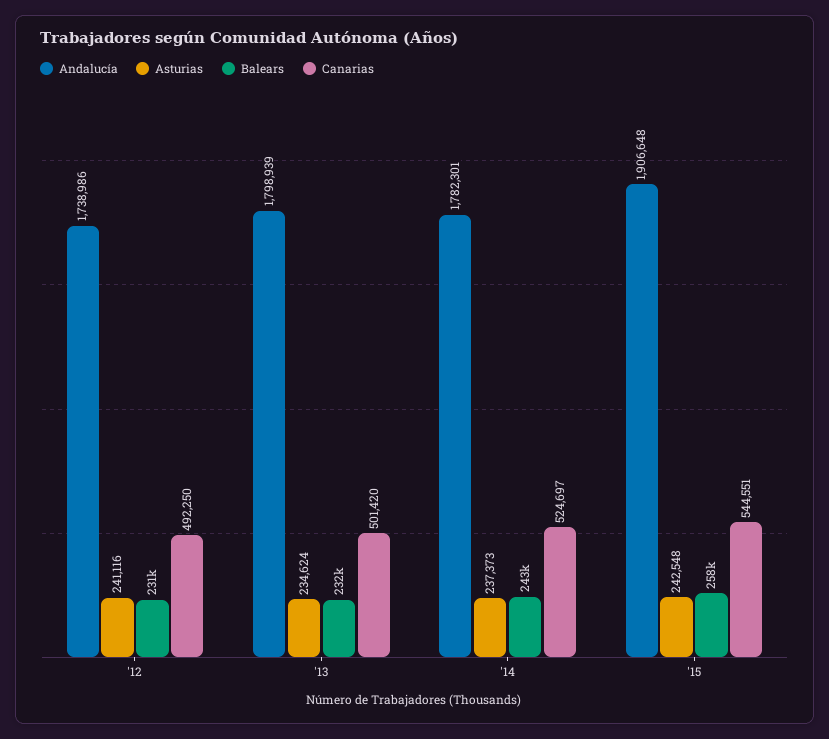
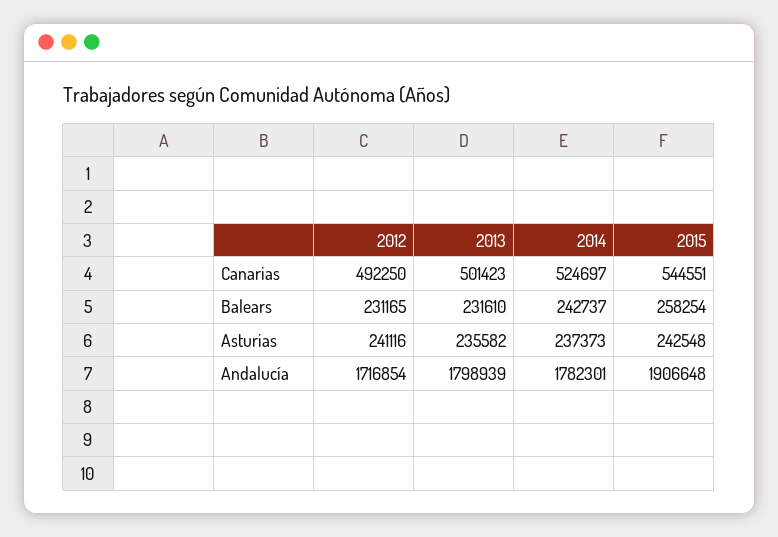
  {
    "Andalucía": {
-     "'12": 1738986,
+     "'12": 1716854,
      "'13": 1798939,
      "'14": 1782301,
      "'15": 1906648
    },
    "Asturias": {
      "'12": 241116,
-     "'13": 234624,
+     "'13": 235582,
      "'14": 237373,
      "'15": 242548
    },
    "Balears": {
      "'12": 231165,
      "'13": 231610,
      "'14": 242737,
      "'15": 258254
    },
    "Canarias": {
      "'12": 492250,
-     "'13": 501420,
+     "'13": 501423,
      "'14": 524697,
      "'15": 544551
    }
  }

